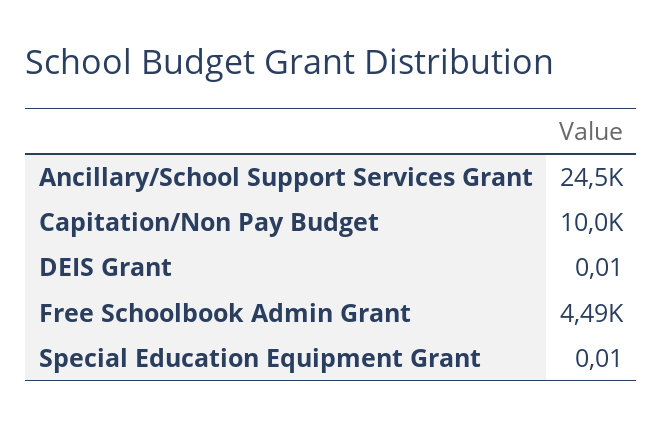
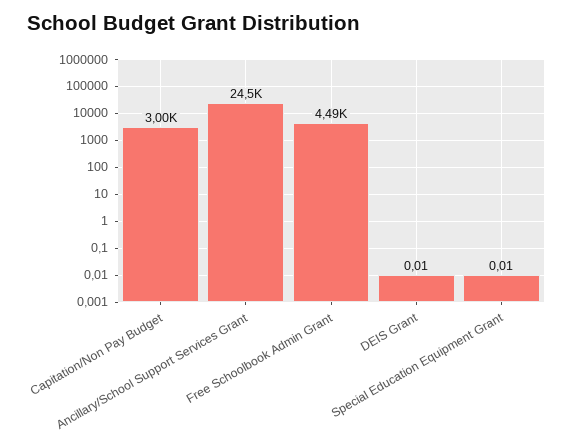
  {
    "Ancillary/School Support Services Grant": 24500,
-   "Capitation/Non Pay Budget": 10000,
+   "Capitation/Non Pay Budget": 3000,
    "DEIS Grant": 0.01,
    "Free Schoolbook Admin Grant": 4490,
    "Special Education Equipment Grant": 0.01
  }

